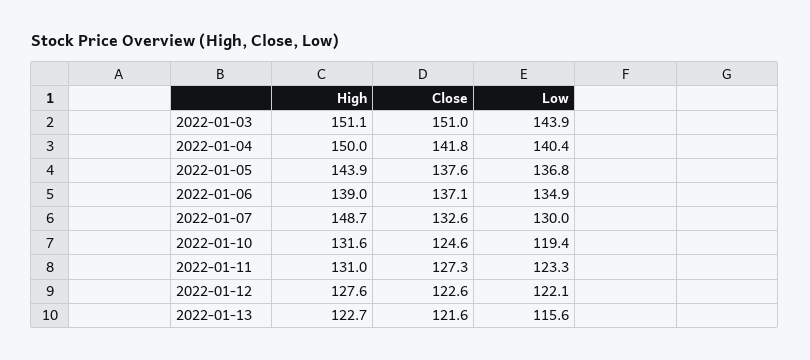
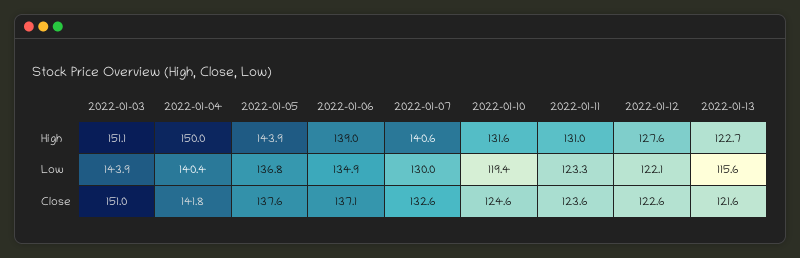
  {
    "High": {
      "2022-01-03": 151.1,
      "2022-01-04": 150,
      "2022-01-05": 143.9,
      "2022-01-06": 139,
-     "2022-01-07": 148.7,
+     "2022-01-07": 140.6,
      "2022-01-10": 131.6,
      "2022-01-11": 131,
      "2022-01-12": 127.6,
      "2022-01-13": 122.7
    },
    "Close": {
      "2022-01-03": 151,
      "2022-01-04": 141.8,
      "2022-01-05": 137.6,
      "2022-01-06": 137.1,
      "2022-01-07": 132.6,
      "2022-01-10": 124.6,
-     "2022-01-11": 127.3,
+     "2022-01-11": 123.6,
      "2022-01-12": 122.6,
      "2022-01-13": 121.6
    },
    "Low": {
      "2022-01-03": 143.9,
      "2022-01-04": 140.4,
      "2022-01-05": 136.8,
      "2022-01-06": 134.9,
      "2022-01-07": 130,
      "2022-01-10": 119.4,
      "2022-01-11": 123.3,
      "2022-01-12": 122.1,
      "2022-01-13": 115.6
    }
  }

